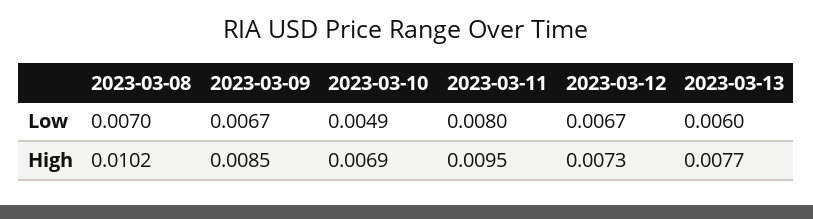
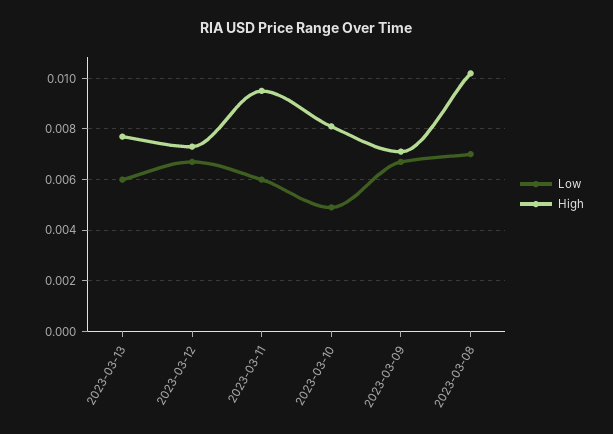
  {
    "Low": {
      "2023-03-08": 0.007,
      "2023-03-09": 0.0067,
      "2023-03-10": 0.0049,
-     "2023-03-11": 0.008,
+     "2023-03-11": 0.006,
      "2023-03-12": 0.0067,
      "2023-03-13": 0.006
    },
    "High": {
      "2023-03-08": 0.0102,
-     "2023-03-09": 0.0085,
+     "2023-03-09": 0.007,
-     "2023-03-10": 0.0069,
+     "2023-03-10": 0.008,
      "2023-03-11": 0.0095,
      "2023-03-12": 0.0073,
      "2023-03-13": 0.0077
    }
  }

